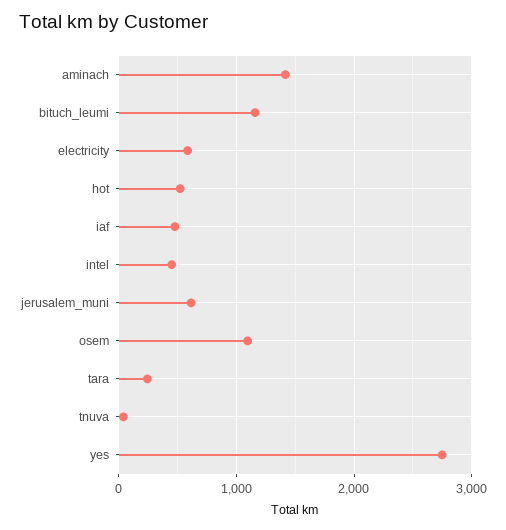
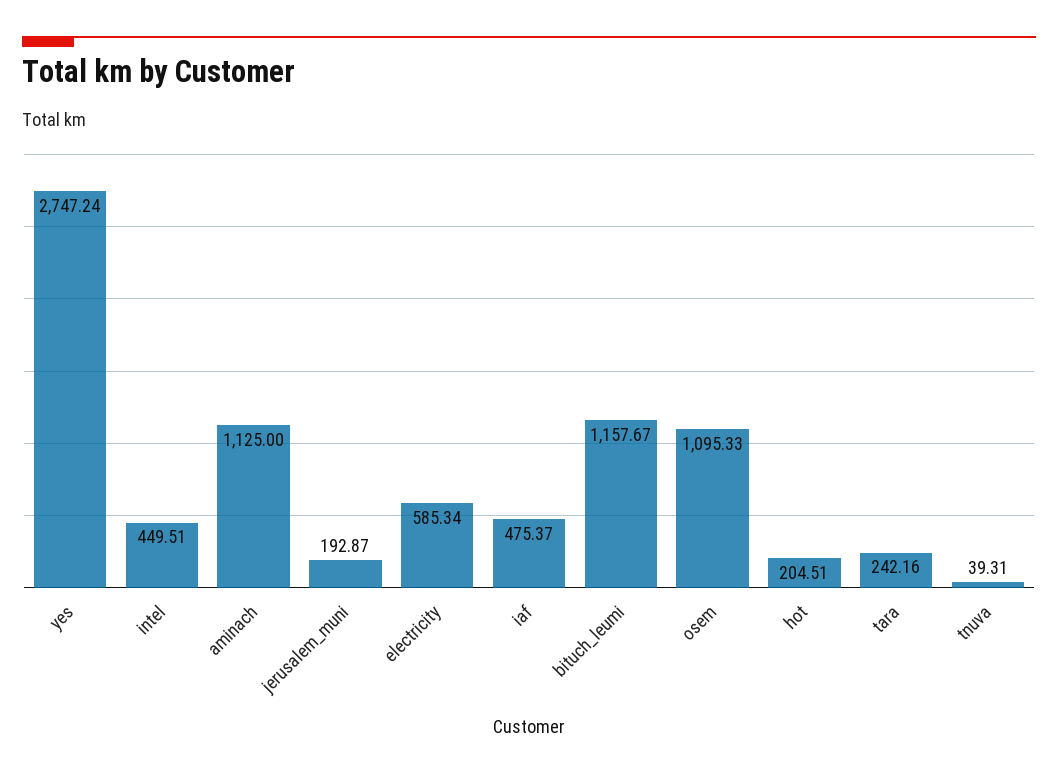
  {
-   "aminach": 1400,
+   "aminach": 1125,
    "bituch_leumi": 1157.67,
    "electricity": 585.34,
-   "hot": 500,
+   "hot": 204.51,
    "iaf": 475.37,
    "intel": 449.51,
-   "jerusalem_muni": 600,
+   "jerusalem_muni": 192.87,
    "osem": 1095.33,
    "tara": 242.16,
    "tnuva": 39.31,
    "yes": 2747.24
  }

